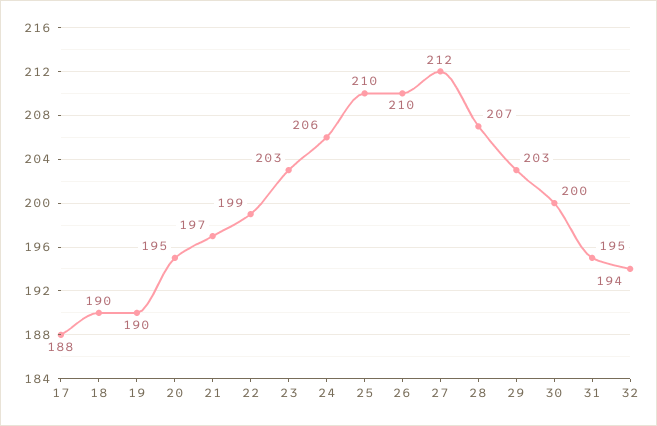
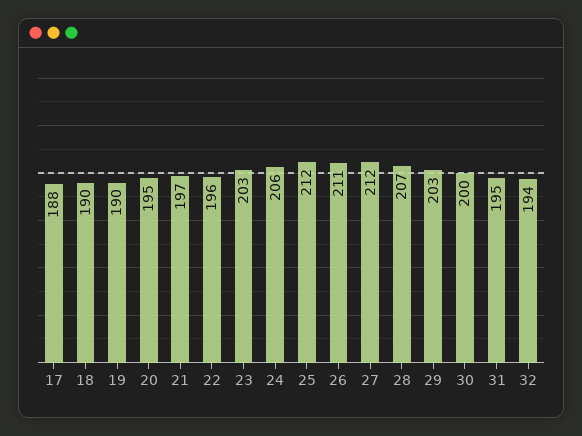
  {
    "17": 188,
    "18": 190,
    "19": 190,
    "20": 195,
    "21": 197,
-   "22": 199,
+   "22": 196,
    "23": 203,
    "24": 206,
-   "25": 210,
+   "25": 212,
-   "26": 210,
+   "26": 211,
    "27": 212,
    "28": 207,
    "29": 203,
    "30": 200,
    "31": 195,
    "32": 194
  }

